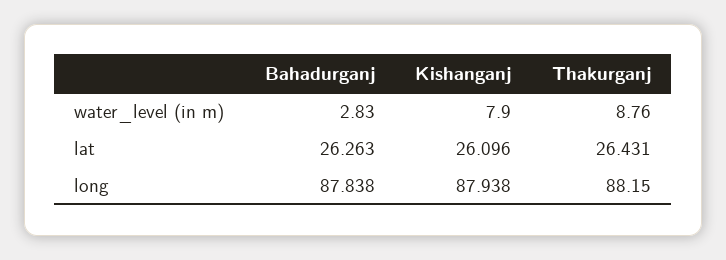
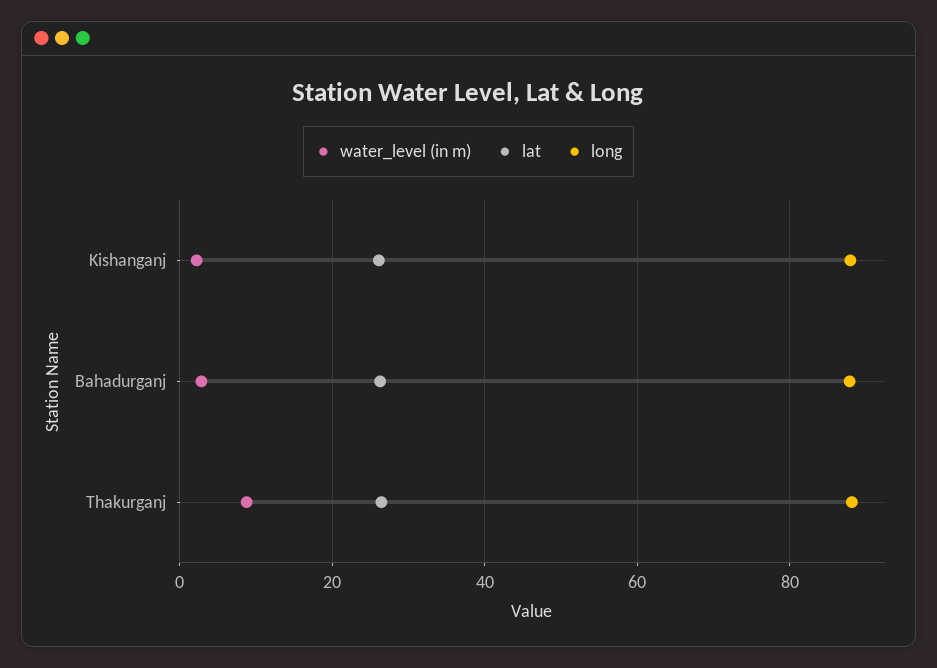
  {
    "water_level (in m)": {
      "Bahadurganj": 2.83,
-     "Kishanganj": 7.9,
+     "Kishanganj": 2,
      "Thakurganj": 8.76
    },
    "lat": {
      "Bahadurganj": 26.263,
      "Kishanganj": 26.096,
      "Thakurganj": 26.431
    },
    "long": {
      "Bahadurganj": 87.838,
      "Kishanganj": 87.938,
      "Thakurganj": 88.15
    }
  }

